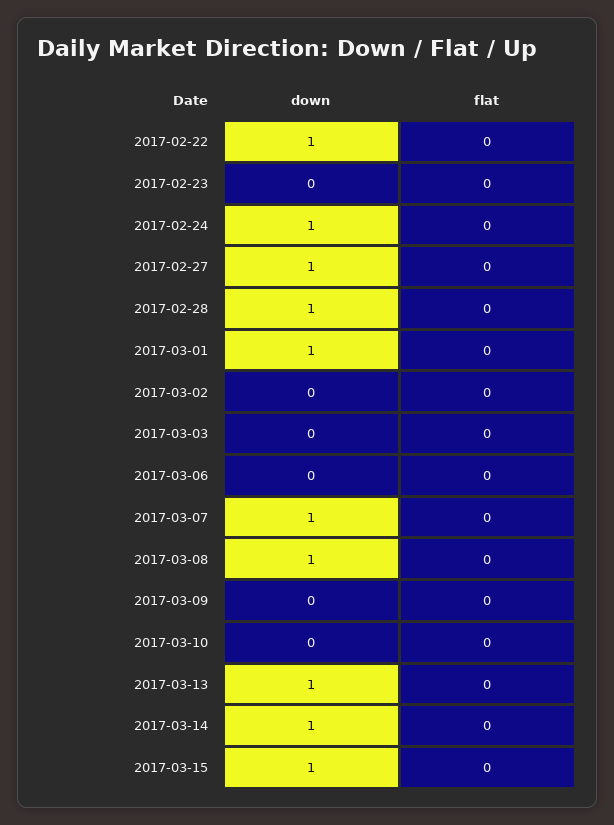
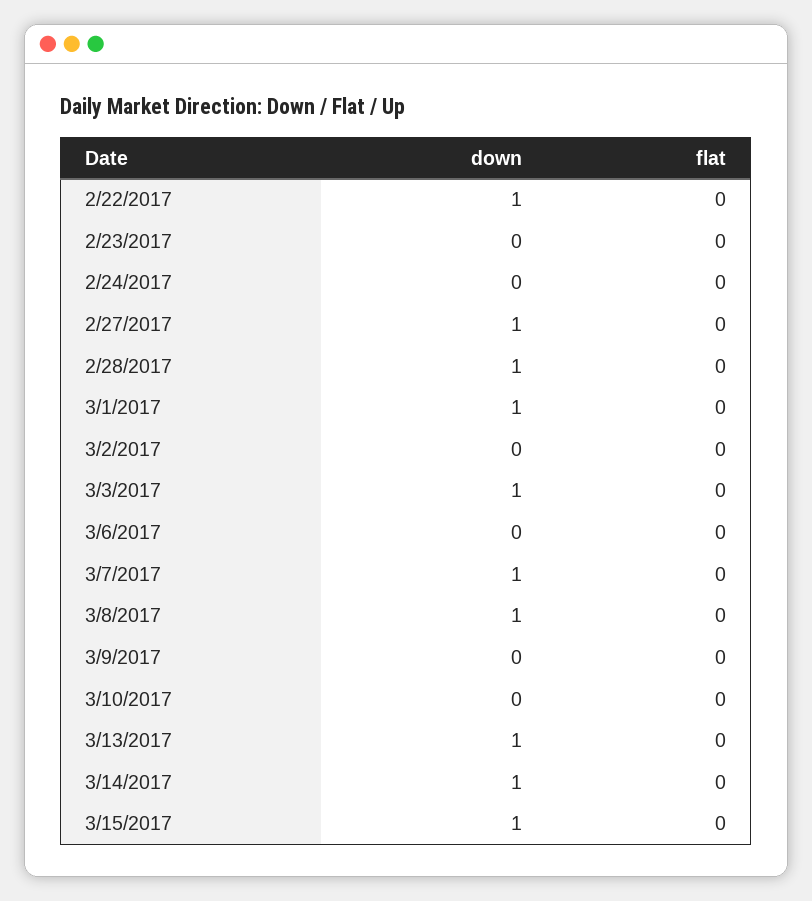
  {
    "down": {
      "2017-02-22": 1,
      "2017-02-23": 0,
-     "2017-02-24": 1,
+     "2017-02-24": 0,
      "2017-02-27": 1,
      "2017-02-28": 1,
      "2017-03-01": 1,
      "2017-03-02": 0,
-     "2017-03-03": 0,
+     "2017-03-03": 1,
      "2017-03-06": 0,
      "2017-03-07": 1,
      "2017-03-08": 1,
      "2017-03-09": 0,
      "2017-03-10": 0,
      "2017-03-13": 1,
      "2017-03-14": 1,
      "2017-03-15": 1
    },
    "flat": {
      "2017-02-22": 0,
      "2017-02-23": 0,
      "2017-02-24": 0,
      "2017-02-27": 0,
      "2017-02-28": 0,
      "2017-03-01": 0,
      "2017-03-02": 0,
      "2017-03-03": 0,
      "2017-03-06": 0,
      "2017-03-07": 0,
      "2017-03-08": 0,
      "2017-03-09": 0,
      "2017-03-10": 0,
      "2017-03-13": 0,
      "2017-03-14": 0,
      "2017-03-15": 0
    }
  }

